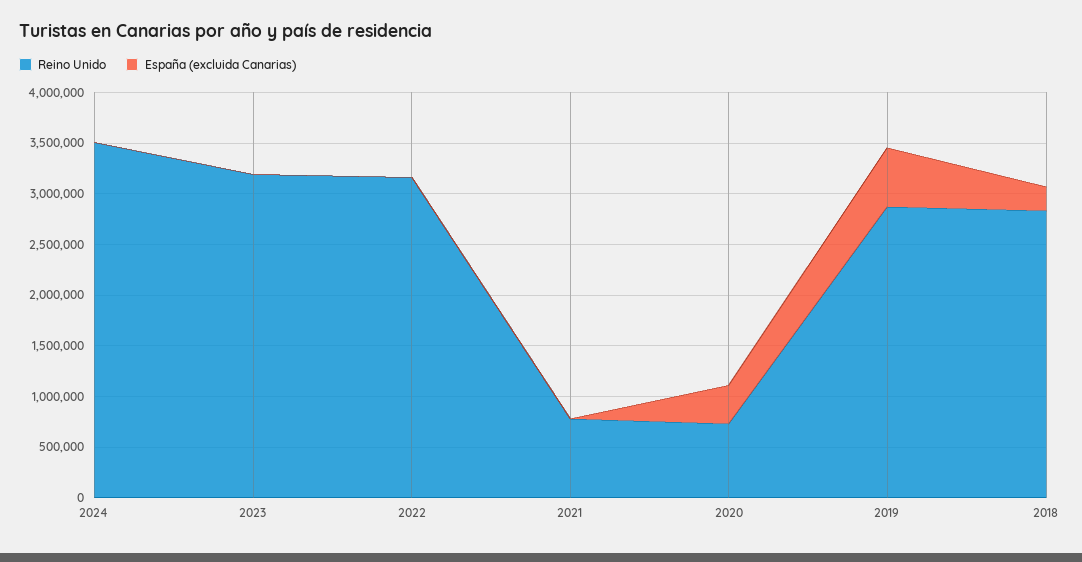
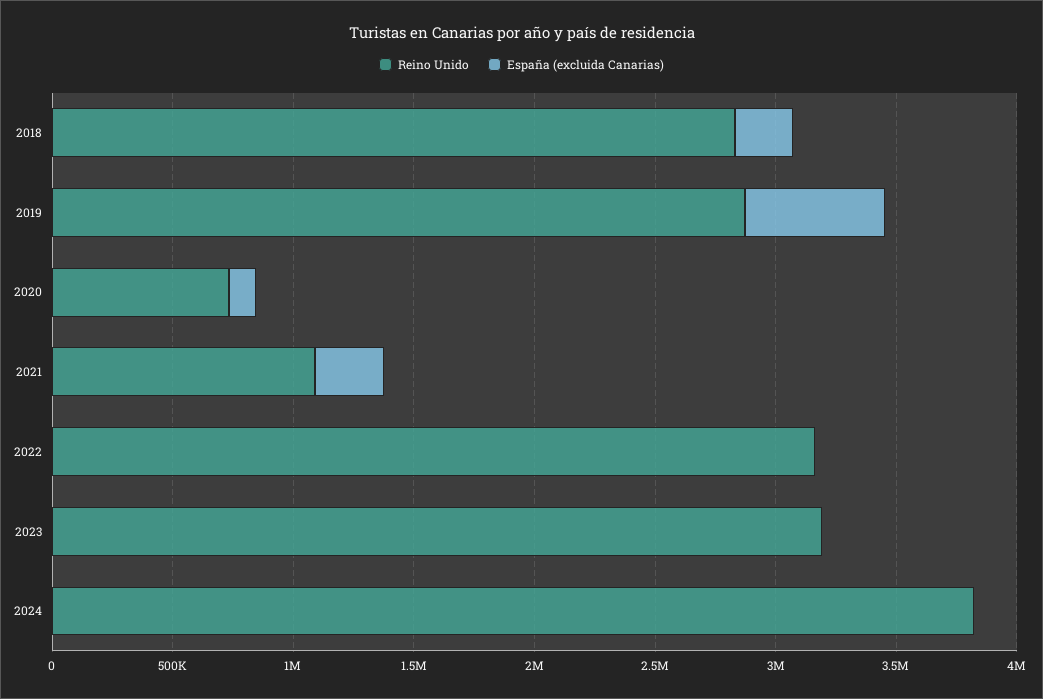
  {
    "Reino Unido": {
-     "2024": 3500000,
+     "2024": 3800000,
      "2023": 3200000,
      "2022": 3200000,
-     "2021": 800000,
+     "2021": 1100000,
      "2020": 700000,
      "2019": 2900000,
      "2018": 2800000
    },
    "España (excluida Canarias)": {
      "2024": 0,
      "2023": 0,
      "2022": 0,
-     "2021": 0,
+     "2021": 300000,
-     "2020": 400000,
+     "2020": 100000,
      "2019": 600000,
      "2018": 200000
    }
  }

